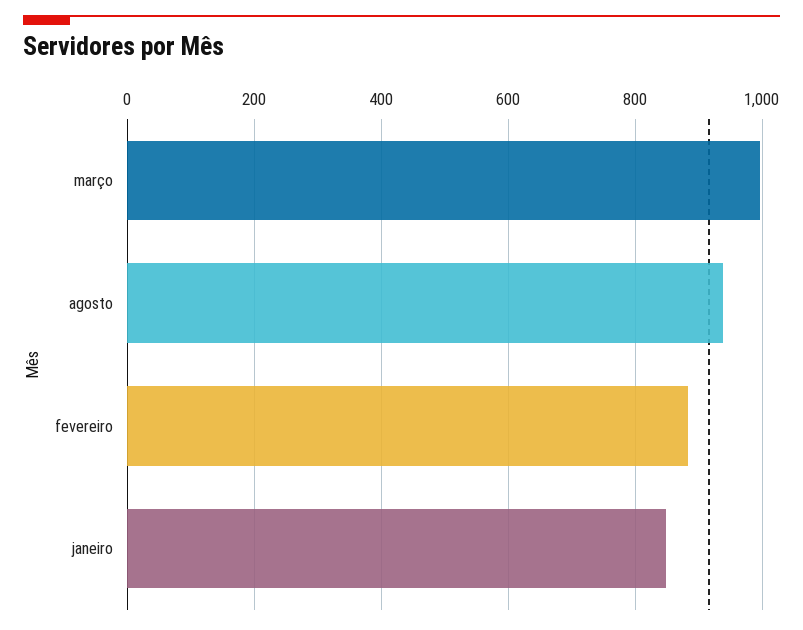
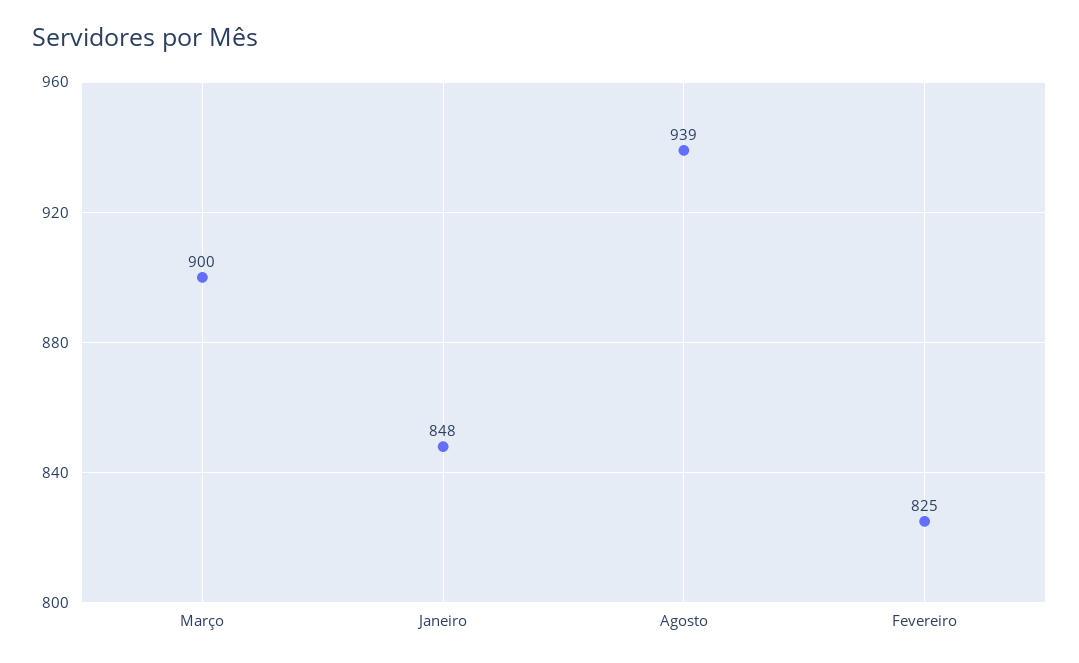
  {
-   "março": 1000,
+   "março": 900,
    "agosto": 939,
-   "fevereiro": 880,
+   "fevereiro": 825,
    "janeiro": 848
  }

